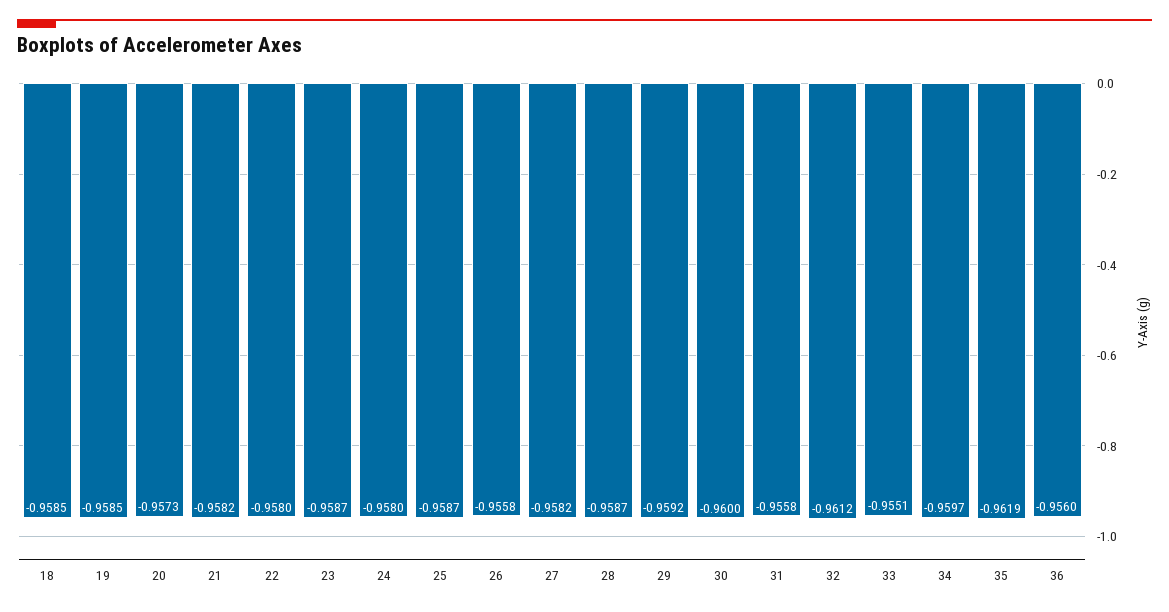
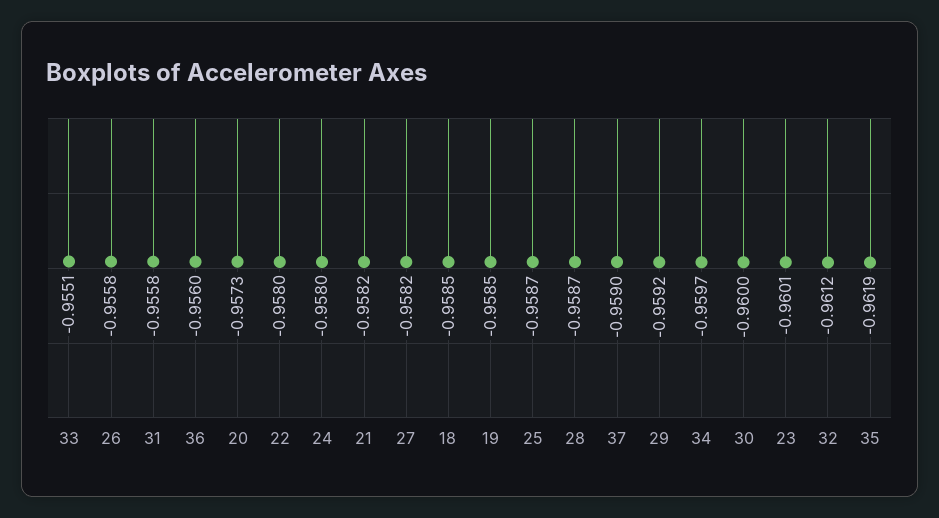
  {
    "18": -0.9585,
    "19": -0.9585,
    "20": -0.9573,
    "21": -0.9582,
    "22": -0.958,
-   "23": -0.9587,
+   "23": -0.9601,
    "24": -0.958,
    "25": -0.9587,
    "26": -0.9558,
    "27": -0.9582,
    "28": -0.9587,
    "29": -0.9592,
    "30": -0.96,
    "31": -0.9558,
    "32": -0.9612,
    "33": -0.9551,
    "34": -0.9597,
    "35": -0.9619,
-   "36": -0.956
+   "36": -0.956,
+   "37": -0.959
  }

